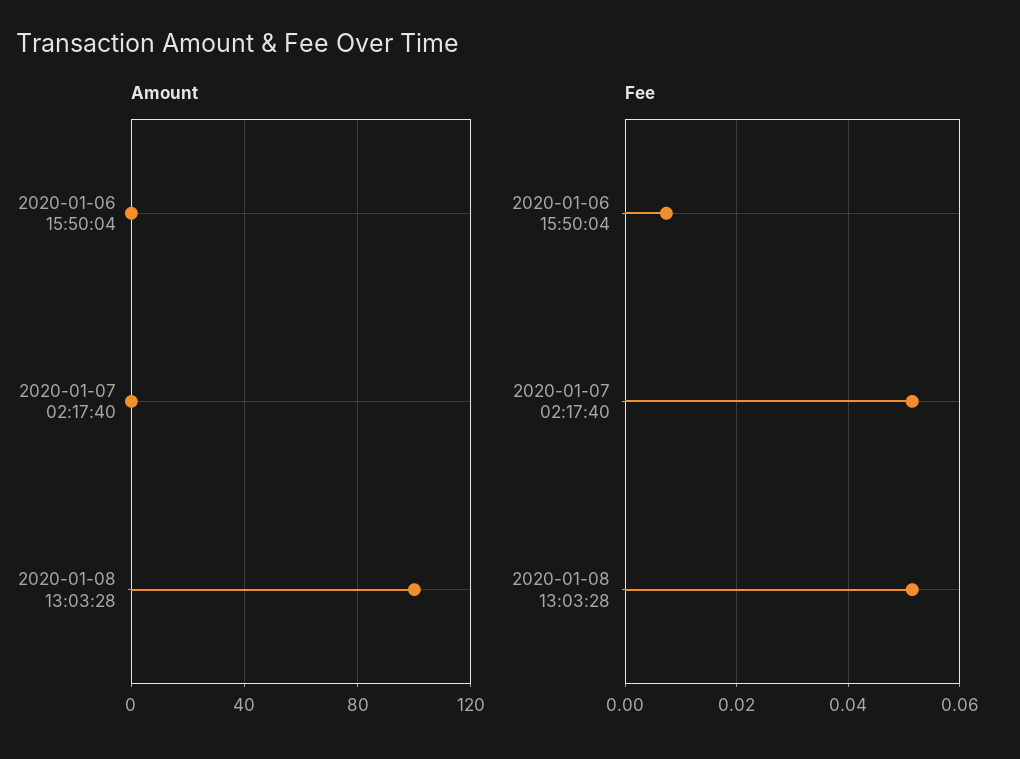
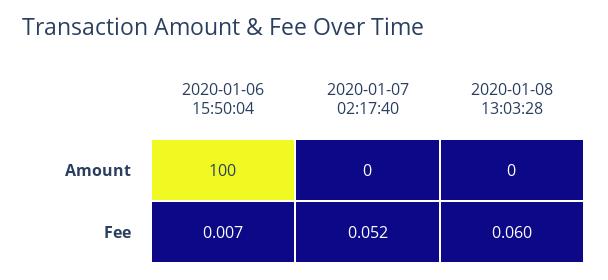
  {
    "Amount": {
-     "2020-01-06 15:50:04": 0,
+     "2020-01-06 15:50:04": 100,
      "2020-01-07 02:17:40": 0,
-     "2020-01-08 13:03:28": 100
+     "2020-01-08 13:03:28": 0
    },
    "Fee": {
      "2020-01-06 15:50:04": 0.007,
      "2020-01-07 02:17:40": 0.052,
-     "2020-01-08 13:03:28": 0.052
+     "2020-01-08 13:03:28": 0.06
    }
  }

